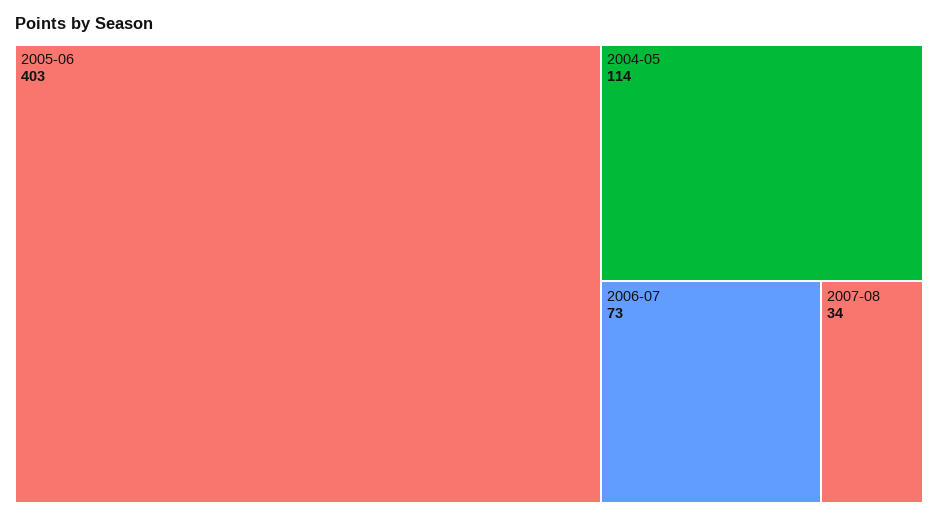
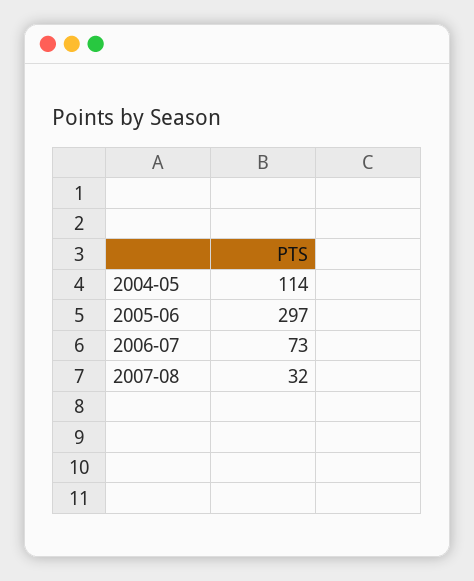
  {
-   "2005-06": 403,
+   "2005-06": 297,
    "2004-05": 114,
    "2006-07": 73,
-   "2007-08": 34
+   "2007-08": 32
  }

